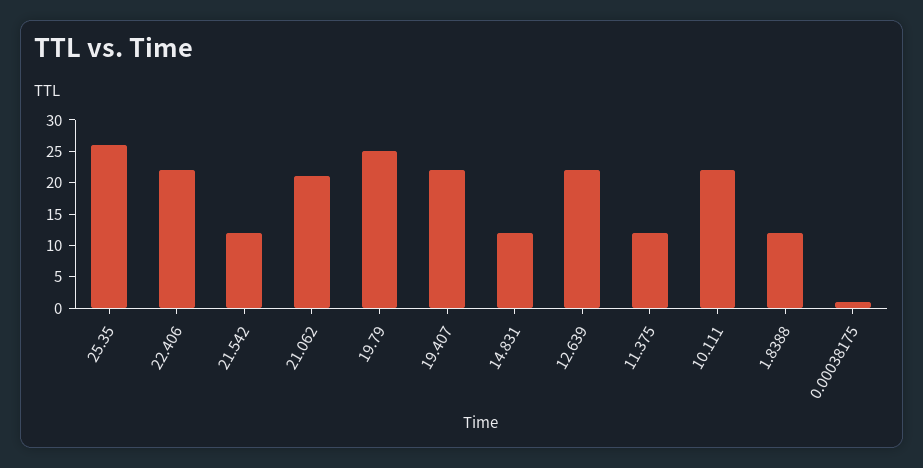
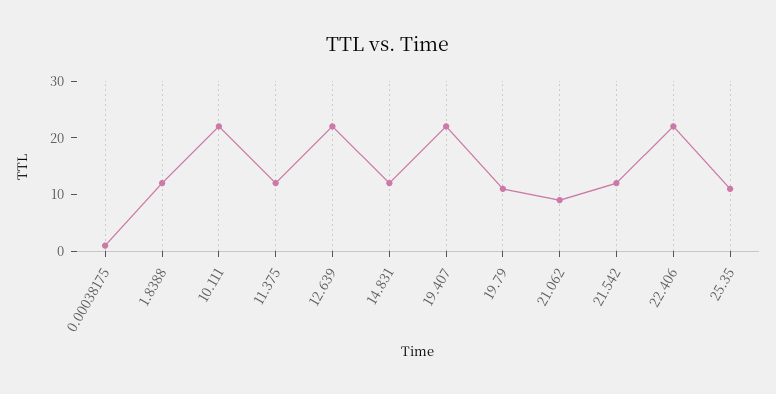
  {
-   "25.35": 25,
+   "25.35": 10,
    "22.406": 20,
    "21.542": 10,
-   "21.062": 20,
+   "21.062": 10,
-   "19.79": 25,
+   "19.79": 10,
    "19.407": 20,
    "14.831": 10,
    "12.639": 20,
    "11.375": 10,
    "10.111": 20,
    "1.8388": 10,
    "0.00038175": 0
  }

